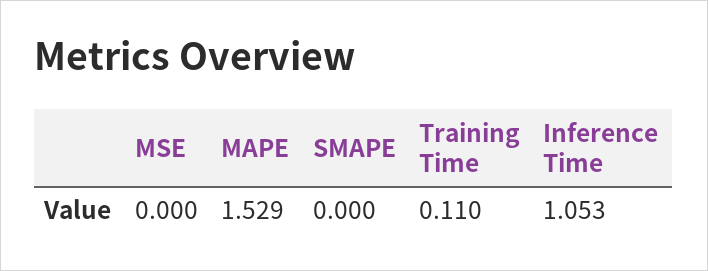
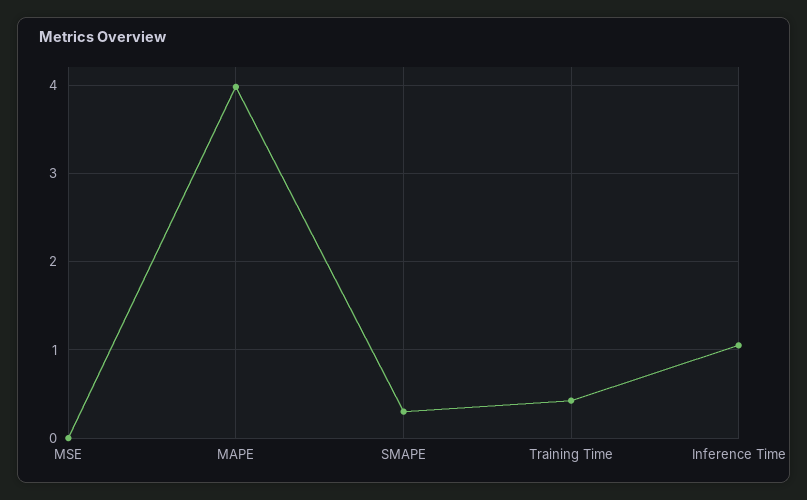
  {
    "MSE": 0,
-   "MAPE": 1.529,
+   "MAPE": 4,
-   "SMAPE": 0,
+   "SMAPE": 0.3,
-   "Training Time": 0.11,
+   "Training Time": 0.4,
    "Inference Time": 1.053
  }

